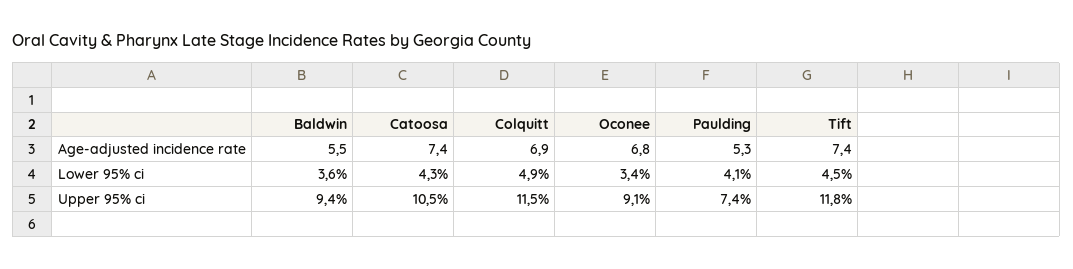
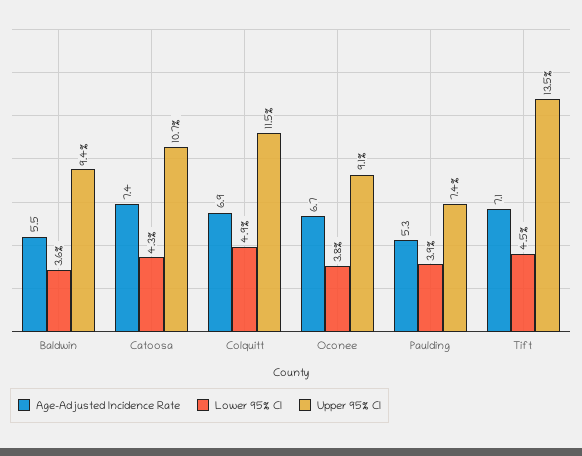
  {
    "Age-adjusted incidence rate": {
      "Baldwin": 5.5,
      "Catoosa": 7.4,
      "Colquitt": 6.9,
-     "Oconee": 6.8,
+     "Oconee": 6.7,
      "Paulding": 5.3,
-     "Tift": 7.4
+     "Tift": 7.1
    },
    "Lower 95% ci": {
      "Baldwin": 3.6,
      "Catoosa": 4.3,
      "Colquitt": 4.9,
-     "Oconee": 3.4,
+     "Oconee": 3.8,
-     "Paulding": 4.1,
+     "Paulding": 3.9,
      "Tift": 4.5
    },
    "Upper 95% ci": {
      "Baldwin": 9.4,
-     "Catoosa": 10.5,
+     "Catoosa": 10.7,
      "Colquitt": 11.5,
      "Oconee": 9.1,
      "Paulding": 7.4,
-     "Tift": 11.8
+     "Tift": 13.5
    }
  }

